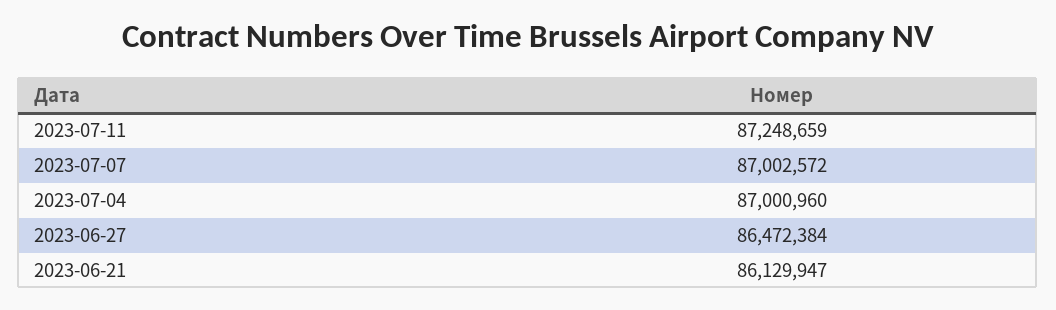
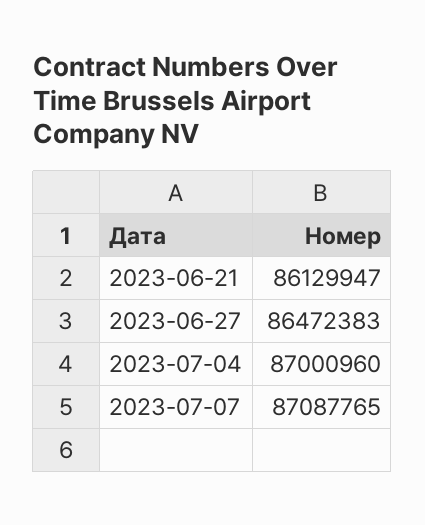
  {
-   "2023-07-11": 87248659,
-   "2023-07-07": 87002572,
+   "2023-07-07": 87087765,
    "2023-07-04": 87000960,
-   "2023-06-27": 86472384,
+   "2023-06-27": 86472383,
    "2023-06-21": 86129947
  }

